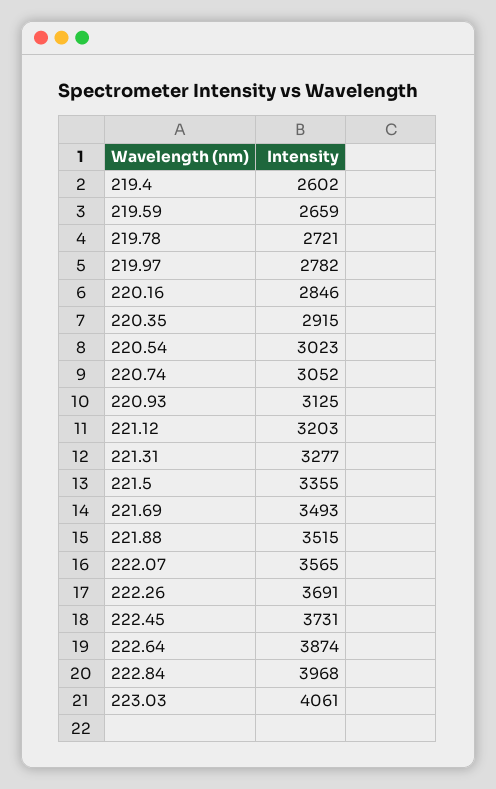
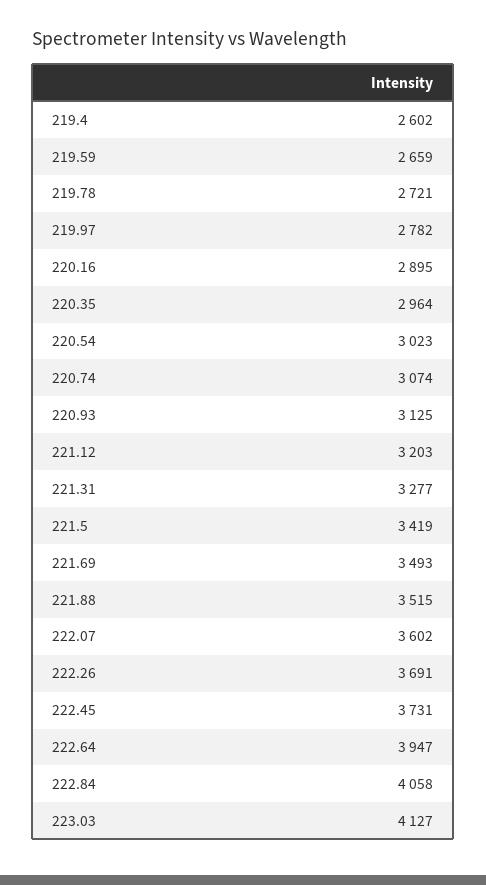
  {
    "219.4": 2602,
    "219.59": 2659,
    "219.78": 2721,
    "219.97": 2782,
-   "220.16": 2846,
+   "220.16": 2895,
-   "220.35": 2915,
+   "220.35": 2964,
    "220.54": 3023,
-   "220.74": 3052,
+   "220.74": 3074,
    "220.93": 3125,
    "221.12": 3203,
    "221.31": 3277,
-   "221.5": 3355,
+   "221.5": 3419,
    "221.69": 3493,
    "221.88": 3515,
-   "222.07": 3565,
+   "222.07": 3602,
    "222.26": 3691,
    "222.45": 3731,
-   "222.64": 3874,
+   "222.64": 3947,
-   "222.84": 3968,
+   "222.84": 4058,
-   "223.03": 4061
+   "223.03": 4127
  }

